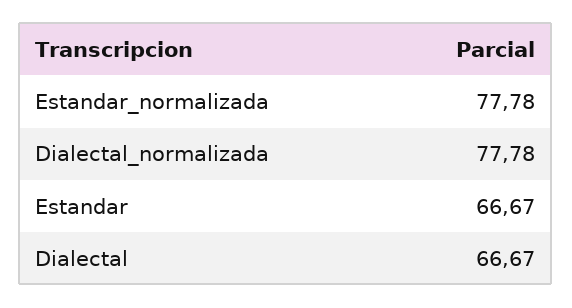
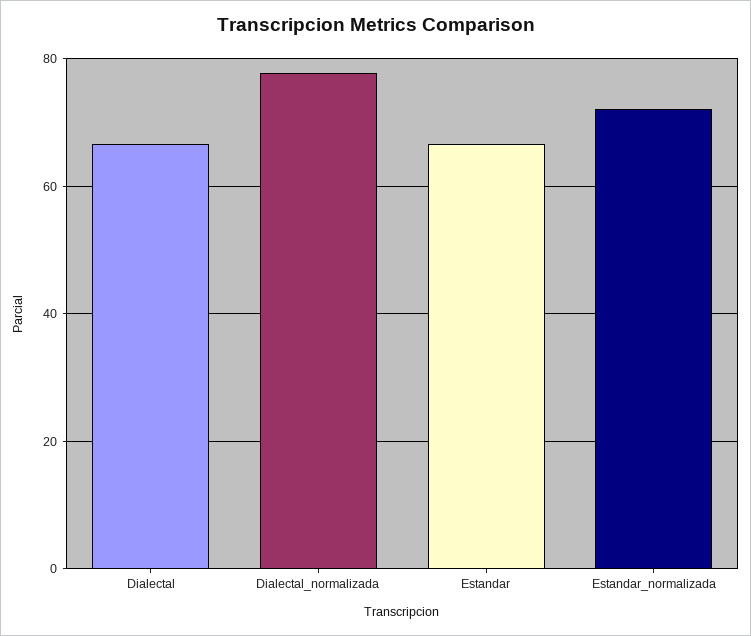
  {
-   "Estandar_normalizada": 77.78,
+   "Estandar_normalizada": 72,
    "Dialectal_normalizada": 77.78,
    "Estandar": 66.67,
    "Dialectal": 66.67
  }

